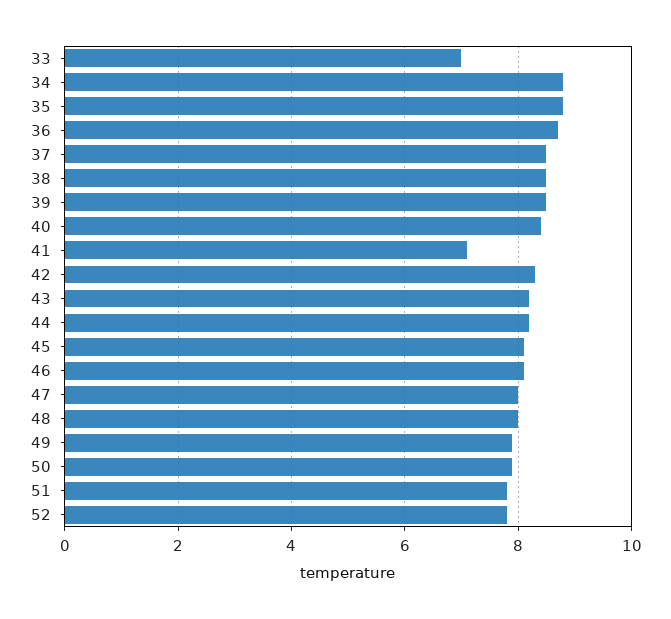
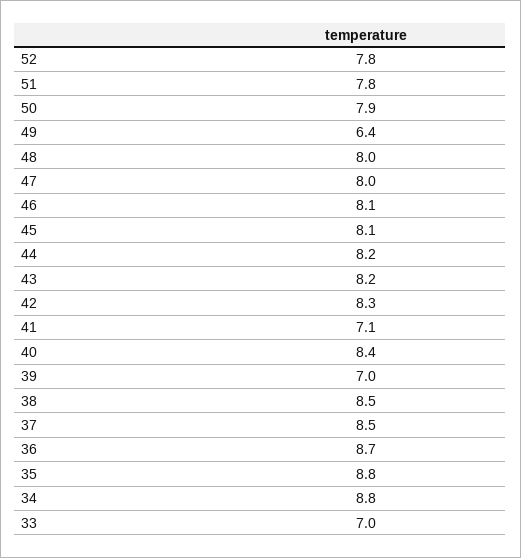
  {
    "33": 7,
    "34": 8.8,
    "35": 8.8,
    "36": 8.7,
    "37": 8.5,
    "38": 8.5,
-   "39": 8.5,
+   "39": 7,
    "40": 8.4,
    "41": 7.1,
    "42": 8.3,
    "43": 8.2,
    "44": 8.2,
    "45": 8.1,
    "46": 8.1,
    "47": 8,
    "48": 8,
-   "49": 8,
+   "49": 6.4,
    "50": 7.9,
    "51": 7.8,
    "52": 7.8
  }

